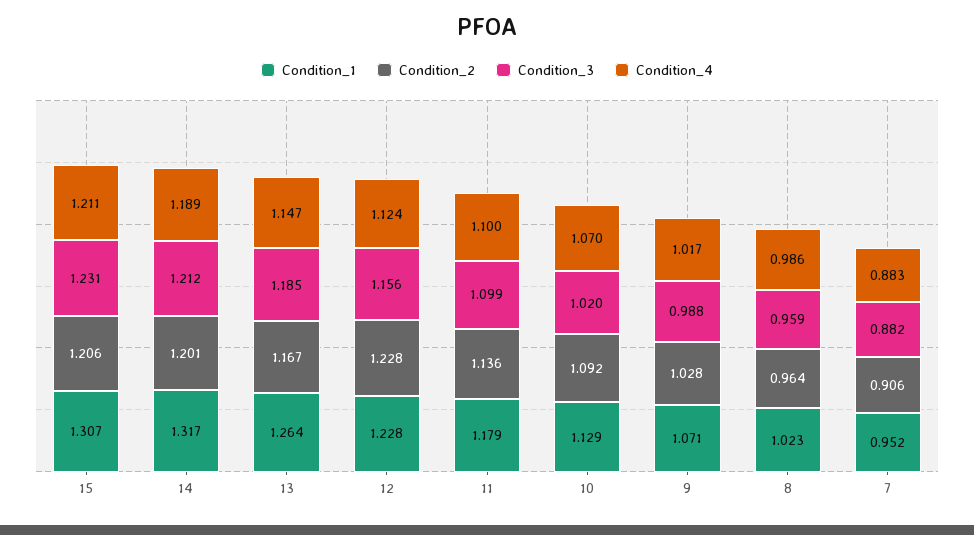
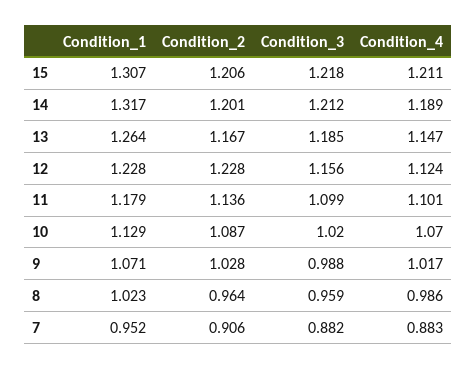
  {
    "Condition_1": {
      "15": 1.307,
      "14": 1.317,
      "13": 1.264,
      "12": 1.228,
      "11": 1.179,
      "10": 1.129,
      "9": 1.071,
      "8": 1.023,
      "7": 0.952
    },
    "Condition_2": {
      "15": 1.206,
      "14": 1.201,
      "13": 1.167,
      "12": 1.228,
      "11": 1.136,
-     "10": 1.092,
+     "10": 1.087,
      "9": 1.028,
      "8": 0.964,
      "7": 0.906
    },
    "Condition_3": {
-     "15": 1.231,
+     "15": 1.218,
      "14": 1.212,
      "13": 1.185,
      "12": 1.156,
      "11": 1.099,
      "10": 1.02,
      "9": 0.988,
      "8": 0.959,
      "7": 0.882
    },
    "Condition_4": {
      "15": 1.211,
      "14": 1.189,
      "13": 1.147,
      "12": 1.124,
-     "11": 1.1,
+     "11": 1.101,
      "10": 1.07,
      "9": 1.017,
      "8": 0.986,
      "7": 0.883
    }
  }

